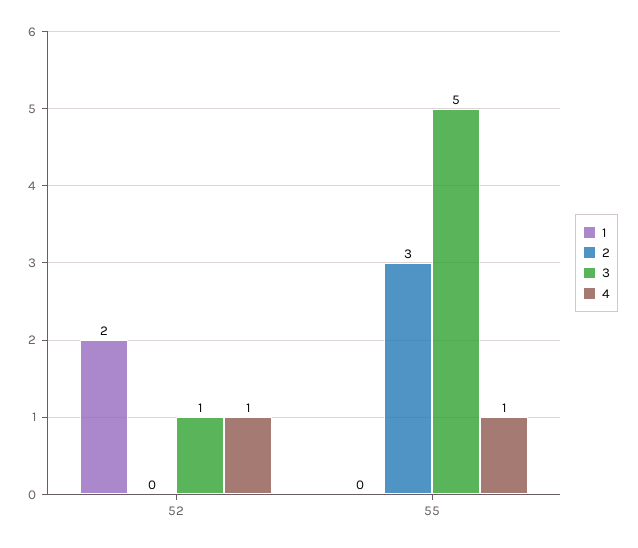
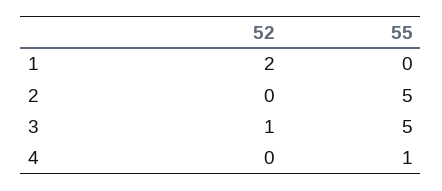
  {
    "1": {
      "52": 2,
      "55": 0
    },
    "2": {
      "52": 0,
-     "55": 3
+     "55": 5
    },
    "3": {
      "52": 1,
      "55": 5
    },
    "4": {
-     "52": 1,
+     "52": 0,
      "55": 1
    }
  }

